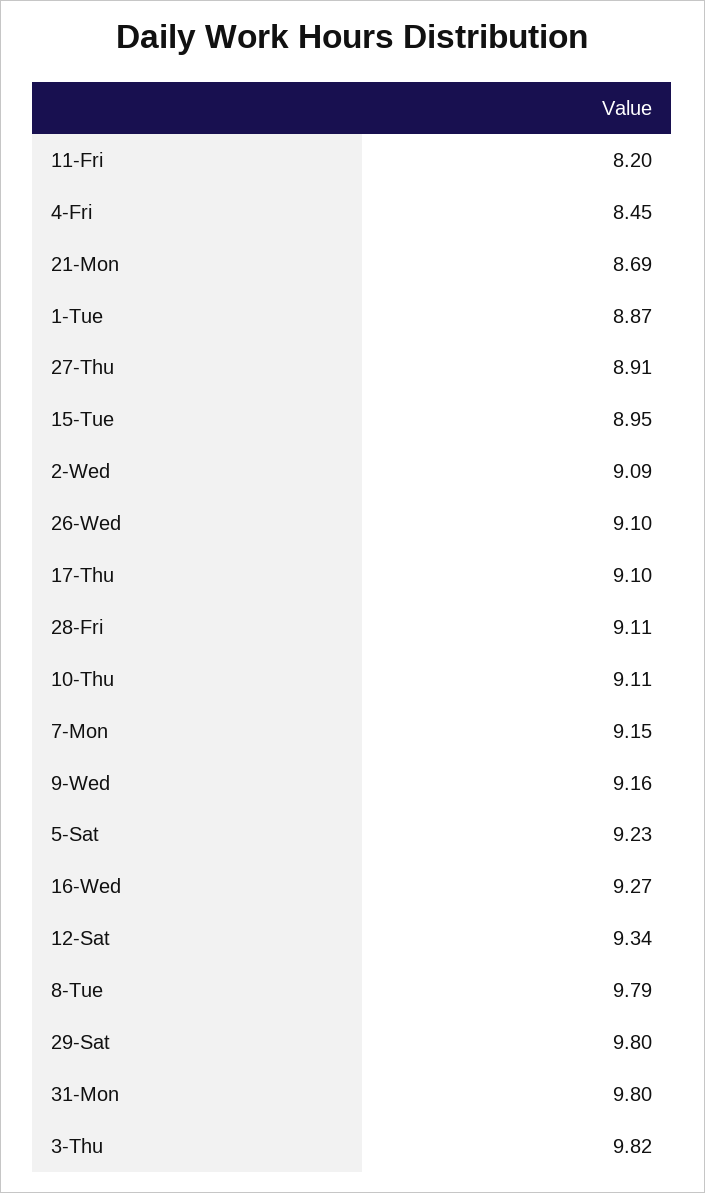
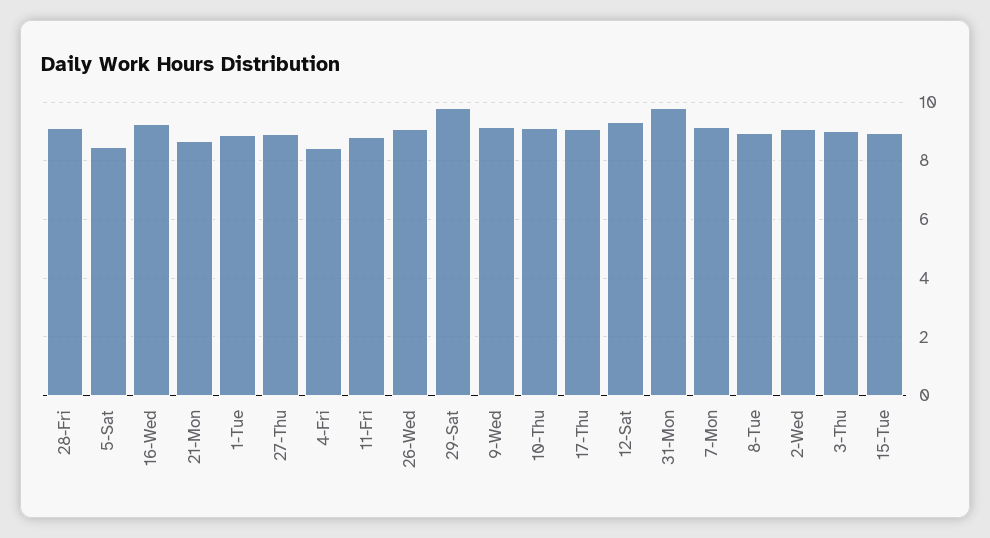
  {
-   "11-Fri": 8.2,
+   "11-Fri": 8.75,
    "4-Fri": 8.45,
    "21-Mon": 8.69,
    "1-Tue": 8.87,
    "27-Thu": 8.91,
    "15-Tue": 8.95,
    "2-Wed": 9.09,
    "26-Wed": 9.1,
    "17-Thu": 9.1,
    "28-Fri": 9.11,
    "10-Thu": 9.11,
    "7-Mon": 9.15,
    "9-Wed": 9.16,
-   "5-Sat": 9.23,
+   "5-Sat": 8.5,
    "16-Wed": 9.27,
    "12-Sat": 9.34,
-   "8-Tue": 9.79,
+   "8-Tue": 9,
    "29-Sat": 9.8,
    "31-Mon": 9.8,
-   "3-Thu": 9.82
+   "3-Thu": 9
  }

